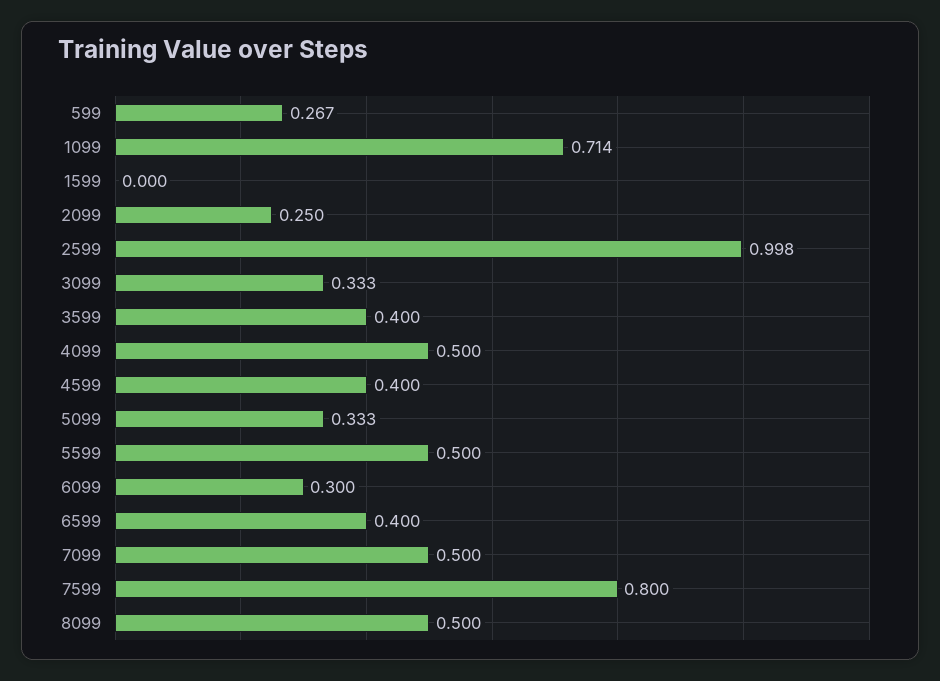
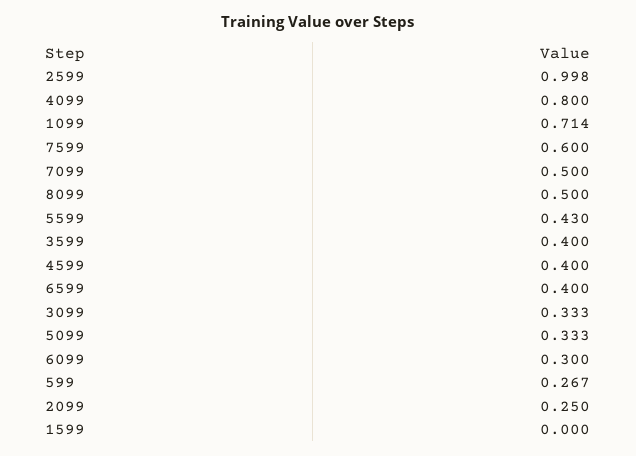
  {
    "599": 0.267,
    "1099": 0.714,
    "1599": 0,
    "2099": 0.25,
    "2599": 0.998,
    "3099": 0.333,
    "3599": 0.4,
-   "4099": 0.5,
+   "4099": 0.8,
    "4599": 0.4,
    "5099": 0.333,
-   "5599": 0.5,
+   "5599": 0.43,
    "6099": 0.3,
    "6599": 0.4,
    "7099": 0.5,
-   "7599": 0.8,
+   "7599": 0.6,
    "8099": 0.5
  }

